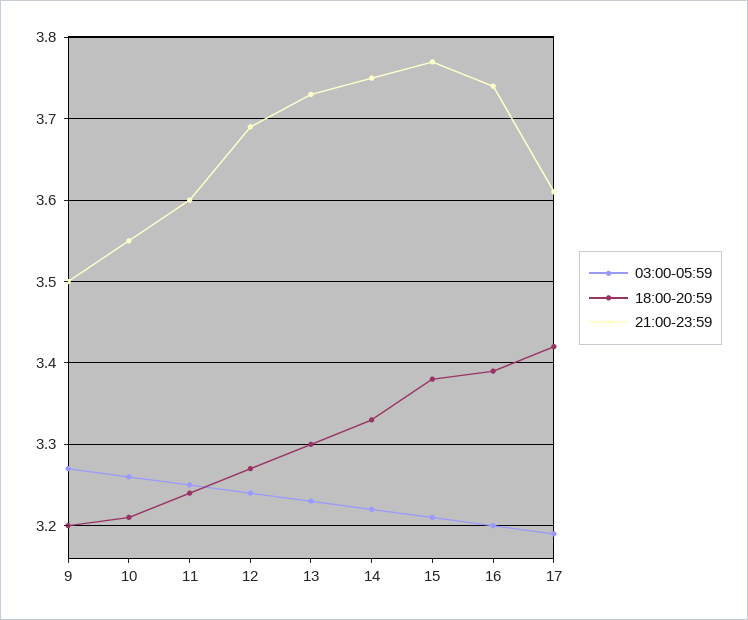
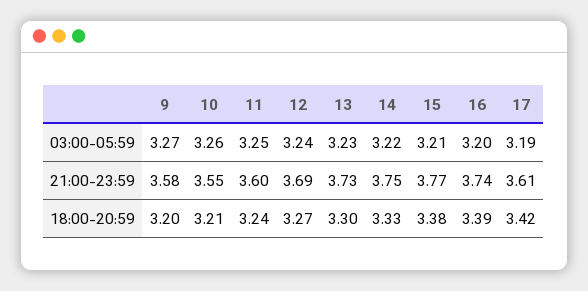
  {
    "03:00-05:59": {
      "9": 3.27,
      "10": 3.26,
      "11": 3.25,
      "12": 3.24,
      "13": 3.23,
      "14": 3.22,
      "15": 3.21,
      "16": 3.2,
      "17": 3.19
    },
    "18:00-20:59": {
      "9": 3.2,
      "10": 3.21,
      "11": 3.24,
      "12": 3.27,
      "13": 3.3,
      "14": 3.33,
      "15": 3.38,
      "16": 3.39,
      "17": 3.42
    },
    "21:00-23:59": {
-     "9": 3.5,
+     "9": 3.58,
      "10": 3.55,
      "11": 3.6,
      "12": 3.69,
      "13": 3.73,
      "14": 3.75,
      "15": 3.77,
      "16": 3.74,
      "17": 3.61
    }
  }

